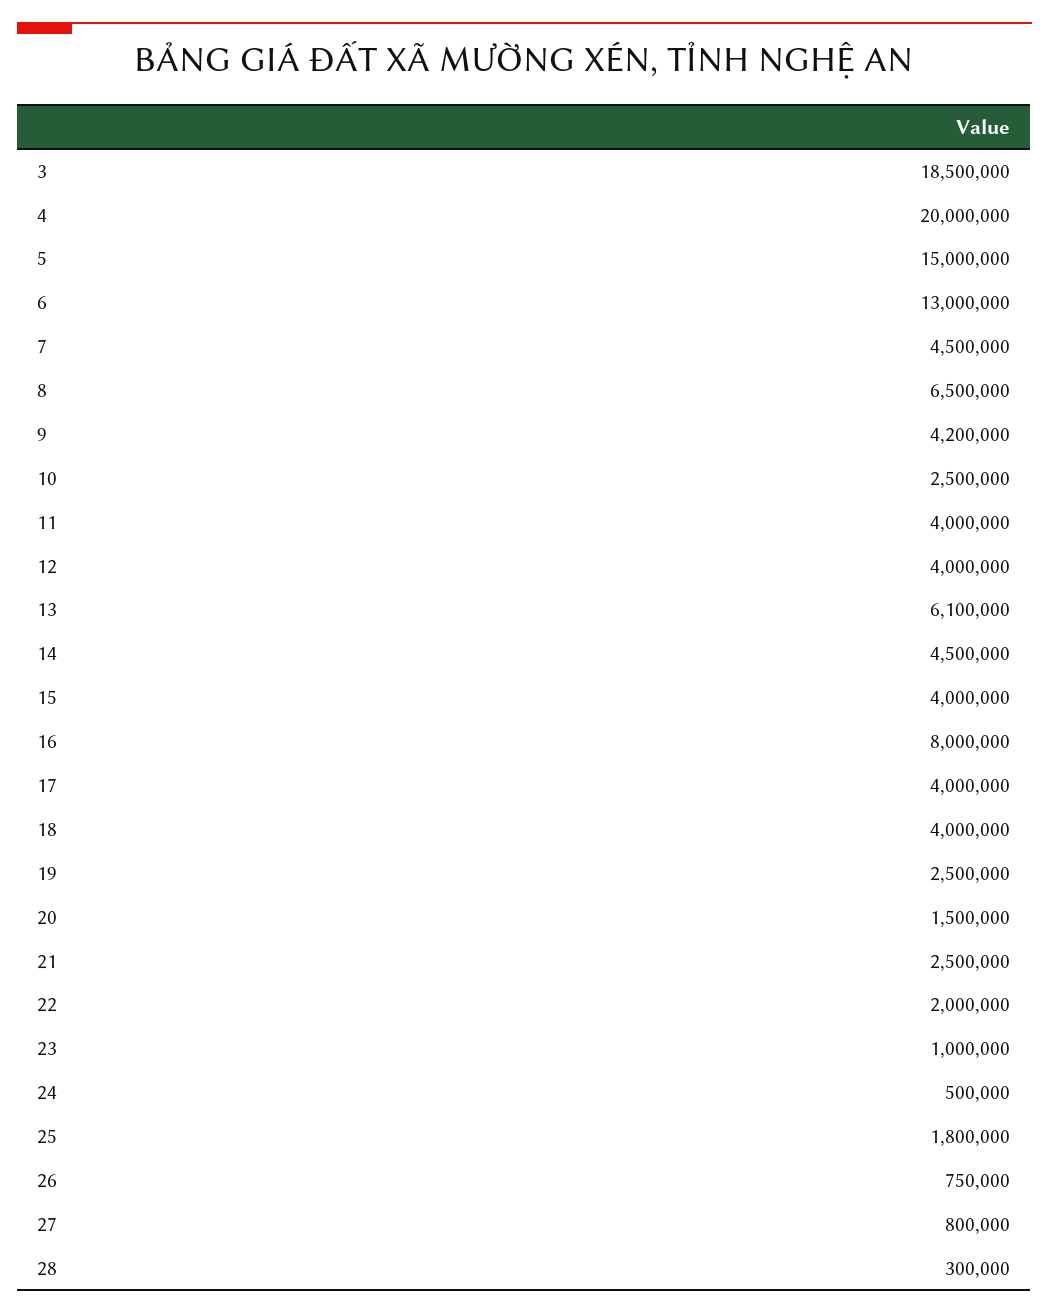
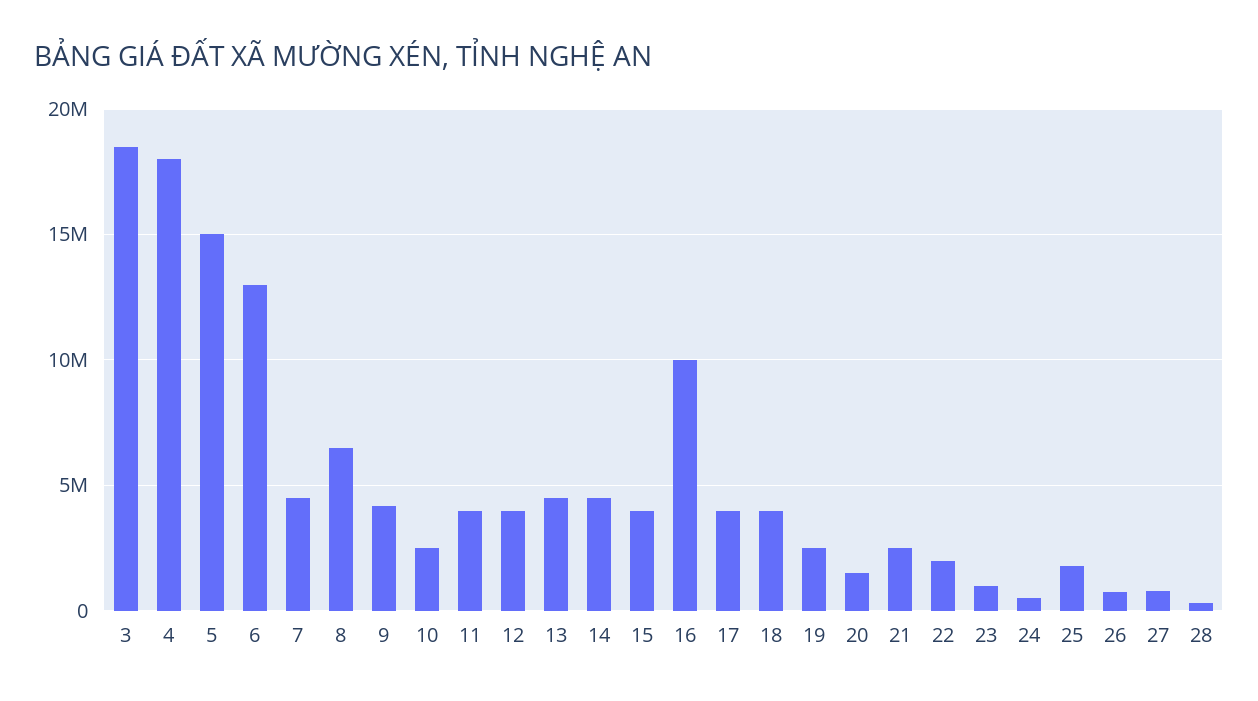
  {
    "3": 18500000,
-   "4": 20000000,
+   "4": 18000000,
    "5": 15000000,
    "6": 13000000,
    "7": 4500000,
    "8": 6500000,
    "9": 4200000,
    "10": 2500000,
    "11": 4000000,
    "12": 4000000,
-   "13": 6100000,
+   "13": 4500000,
    "14": 4500000,
    "15": 4000000,
-   "16": 8000000,
+   "16": 10000000,
    "17": 4000000,
    "18": 4000000,
    "19": 2500000,
    "20": 1500000,
    "21": 2500000,
    "22": 2000000,
    "23": 1000000,
    "24": 500000,
    "25": 1800000,
    "26": 750000,
    "27": 800000,
    "28": 300000
  }

